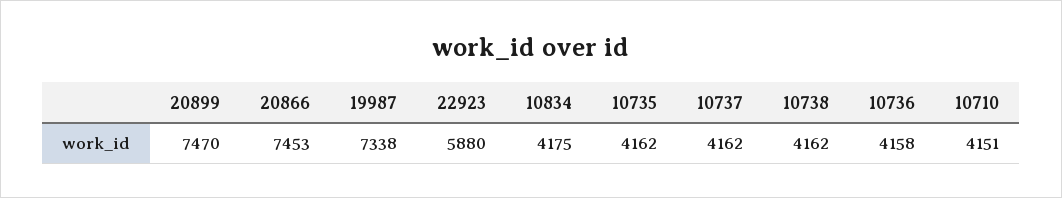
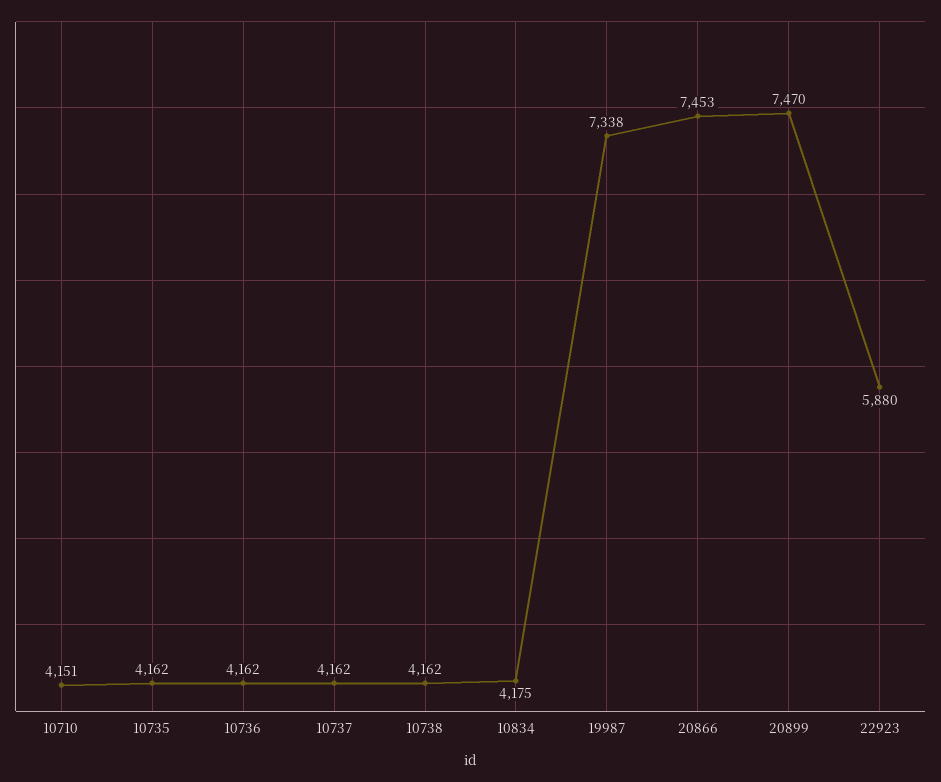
  {
    "20899": 7470,
    "20866": 7453,
    "19987": 7338,
    "22923": 5880,
    "10834": 4175,
    "10735": 4162,
    "10737": 4162,
    "10738": 4162,
-   "10736": 4158,
+   "10736": 4162,
    "10710": 4151
  }

